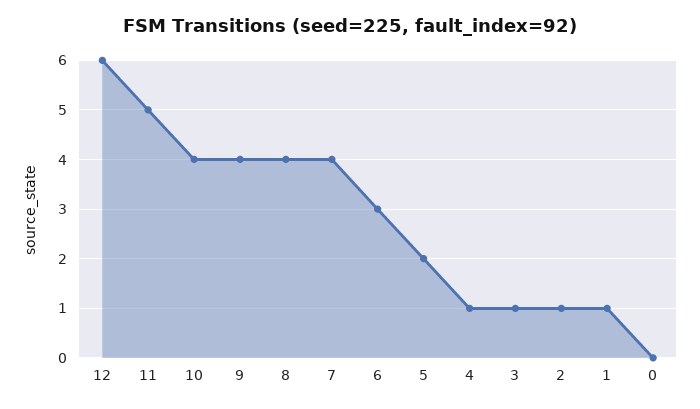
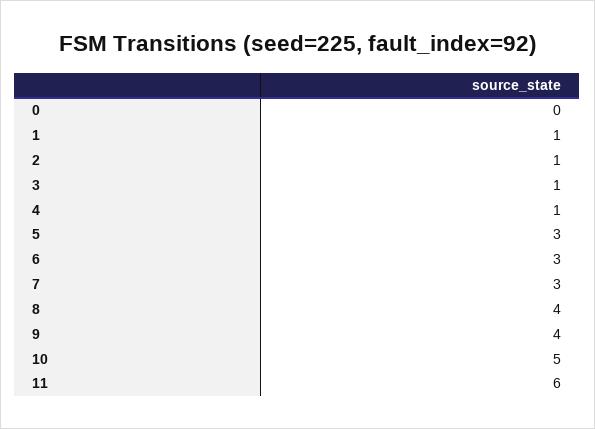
  {
-   "12": 6,
-   "11": 5,
+   "11": 6,
-   "10": 4,
+   "10": 5,
    "9": 4,
    "8": 4,
-   "7": 4,
+   "7": 3,
    "6": 3,
-   "5": 2,
+   "5": 3,
    "4": 1,
    "3": 1,
    "2": 1,
    "1": 1,
    "0": 0
  }

